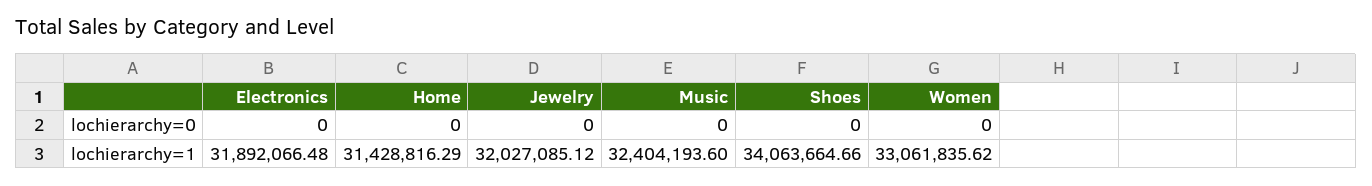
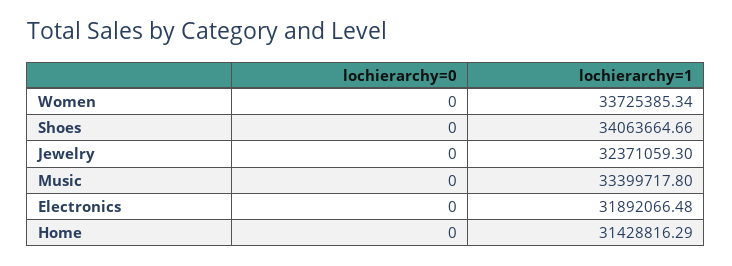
  {
    "Electronics": {
      "lochierarchy=0": 0,
      "lochierarchy=1": 31892066.48
    },
    "Home": {
      "lochierarchy=0": 0,
      "lochierarchy=1": 31428816.29
    },
    "Jewelry": {
      "lochierarchy=0": 0,
-     "lochierarchy=1": 32027085.12
+     "lochierarchy=1": 32371059.3
    },
    "Music": {
      "lochierarchy=0": 0,
-     "lochierarchy=1": 32404193.6
+     "lochierarchy=1": 33399717.8
    },
    "Shoes": {
      "lochierarchy=0": 0,
      "lochierarchy=1": 34063664.66
    },
    "Women": {
      "lochierarchy=0": 0,
-     "lochierarchy=1": 33061835.62
+     "lochierarchy=1": 33725385.34
    }
  }

